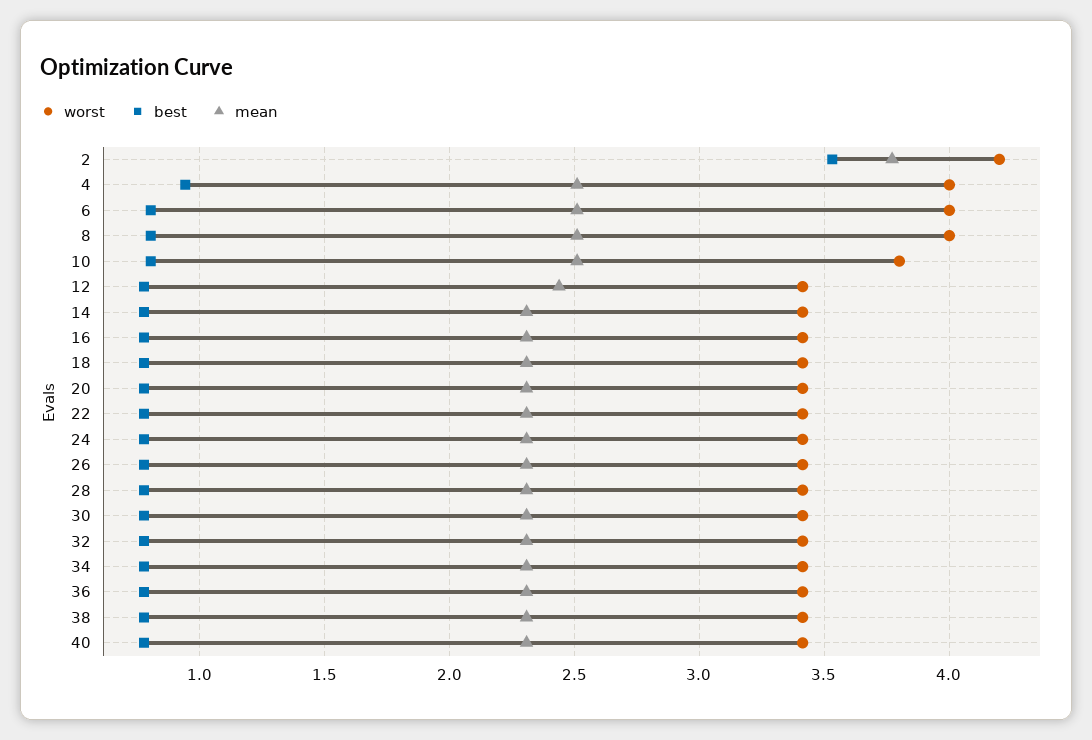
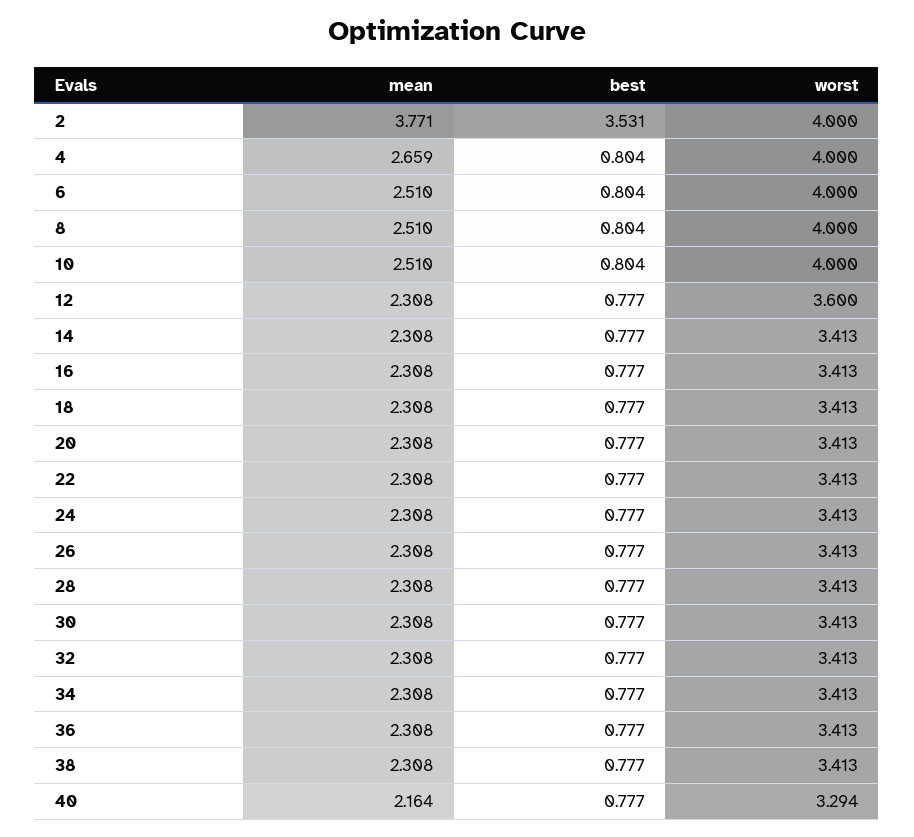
  {
    "worst": {
-     "2": 4.2,
+     "2": 4,
      "4": 4,
      "6": 4,
      "8": 4,
-     "10": 3.8,
+     "10": 4,
-     "12": 3.4,
+     "12": 3.6,
      "14": 3.413,
      "16": 3.413,
      "18": 3.413,
      "20": 3.413,
      "22": 3.413,
      "24": 3.413,
      "26": 3.413,
      "28": 3.413,
      "30": 3.413,
      "32": 3.413,
      "34": 3.413,
      "36": 3.413,
      "38": 3.413,
-     "40": 3.4
+     "40": 3.294
    },
    "best": {
      "2": 3.531,
-     "4": 0.95,
+     "4": 0.804,
      "6": 0.804,
      "8": 0.804,
      "10": 0.804,
      "12": 0.777,
      "14": 0.777,
      "16": 0.777,
      "18": 0.777,
      "20": 0.777,
      "22": 0.777,
      "24": 0.777,
      "26": 0.777,
      "28": 0.777,
      "30": 0.777,
      "32": 0.777,
      "34": 0.777,
      "36": 0.777,
      "38": 0.777,
      "40": 0.777
    },
    "mean": {
      "2": 3.771,
-     "4": 2.5,
+     "4": 2.659,
      "6": 2.51,
      "8": 2.51,
      "10": 2.51,
-     "12": 2.45,
+     "12": 2.308,
      "14": 2.308,
      "16": 2.308,
      "18": 2.308,
      "20": 2.308,
      "22": 2.308,
      "24": 2.308,
      "26": 2.308,
      "28": 2.308,
      "30": 2.308,
      "32": 2.308,
      "34": 2.308,
      "36": 2.308,
      "38": 2.308,
-     "40": 2.3
+     "40": 2.164
    }
  }

